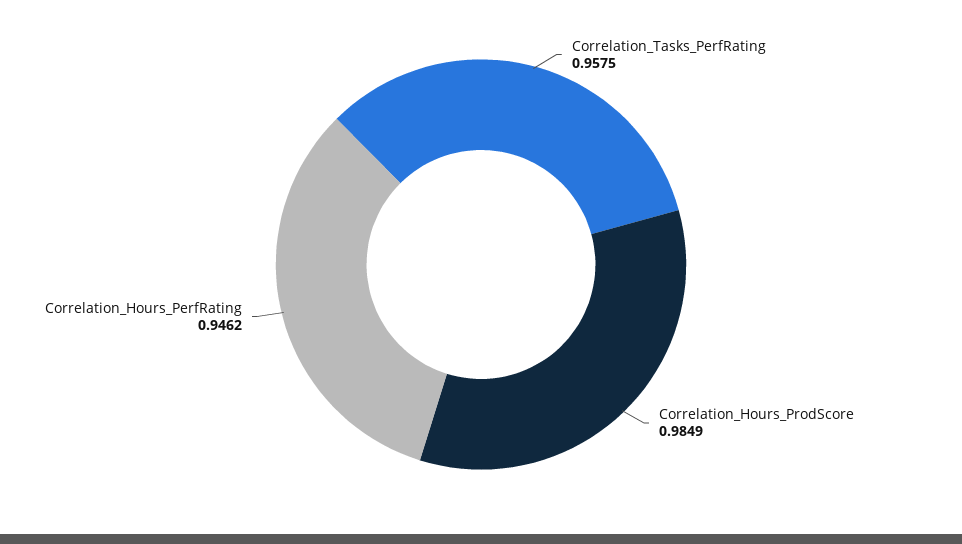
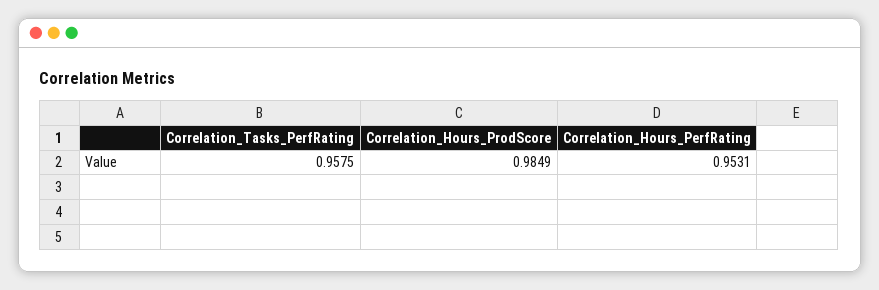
  {
    "Correlation_Tasks_PerfRating": 0.9575,
    "Correlation_Hours_ProdScore": 0.9849,
-   "Correlation_Hours_PerfRating": 0.9462
+   "Correlation_Hours_PerfRating": 0.9531
  }

